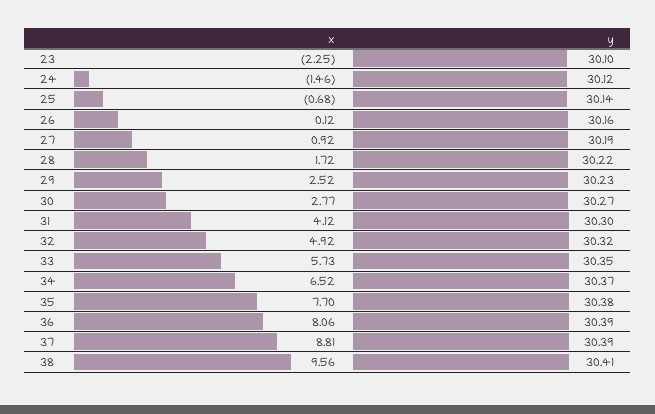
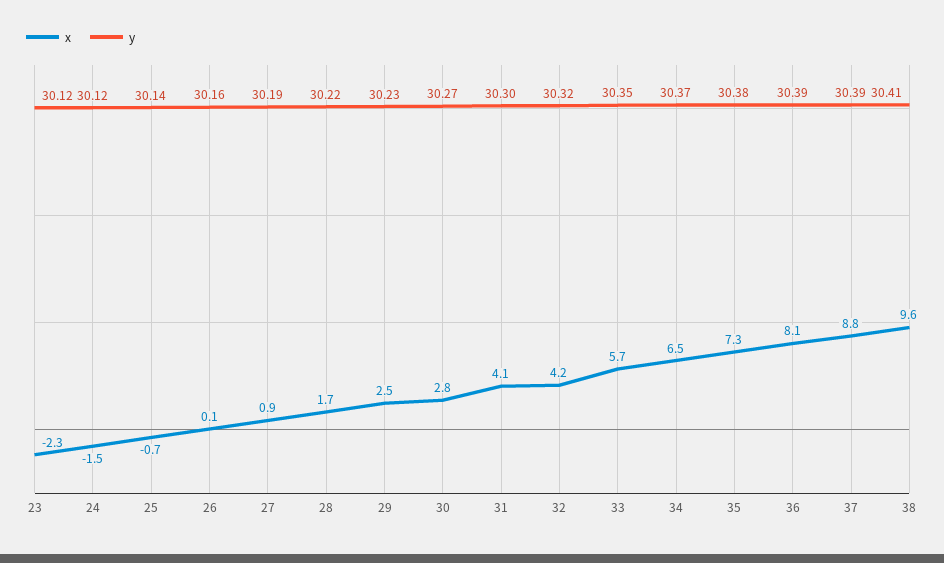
  {
    "x": {
      "23": -2.25,
      "24": -1.46,
      "25": -0.68,
      "26": 0.12,
      "27": 0.92,
      "28": 1.72,
      "29": 2.52,
      "30": 2.77,
      "31": 4.12,
-     "32": 4.92,
+     "32": 4.2,
      "33": 5.73,
      "34": 6.52,
-     "35": 7.7,
+     "35": 7.3,
      "36": 8.06,
      "37": 8.81,
      "38": 9.56
    },
    "y": {
-     "23": 30.1,
+     "23": 30.12,
      "24": 30.12,
      "25": 30.14,
      "26": 30.16,
      "27": 30.19,
      "28": 30.22,
      "29": 30.23,
      "30": 30.27,
      "31": 30.3,
      "32": 30.32,
      "33": 30.35,
      "34": 30.37,
      "35": 30.38,
      "36": 30.39,
      "37": 30.39,
      "38": 30.41
    }
  }

